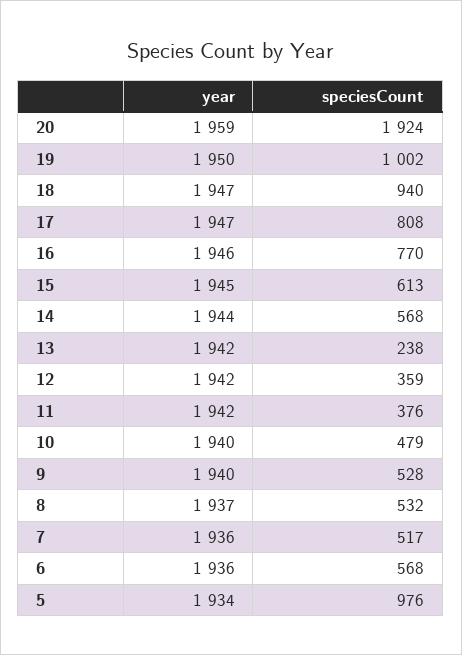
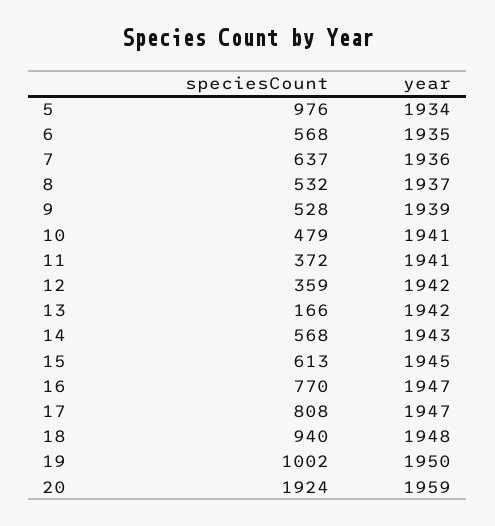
  {
    "year": {
      "20": 1959,
      "19": 1950,
-     "18": 1947,
+     "18": 1948,
      "17": 1947,
-     "16": 1946,
+     "16": 1947,
      "15": 1945,
-     "14": 1944,
+     "14": 1943,
      "13": 1942,
      "12": 1942,
-     "11": 1942,
+     "11": 1941,
-     "10": 1940,
+     "10": 1941,
-     "9": 1940,
+     "9": 1939,
      "8": 1937,
      "7": 1936,
-     "6": 1936,
+     "6": 1935,
      "5": 1934
    },
    "speciesCount": {
      "20": 1924,
      "19": 1002,
      "18": 940,
      "17": 808,
      "16": 770,
      "15": 613,
      "14": 568,
-     "13": 238,
+     "13": 166,
      "12": 359,
-     "11": 376,
+     "11": 372,
      "10": 479,
      "9": 528,
      "8": 532,
-     "7": 517,
+     "7": 637,
      "6": 568,
      "5": 976
    }
  }

